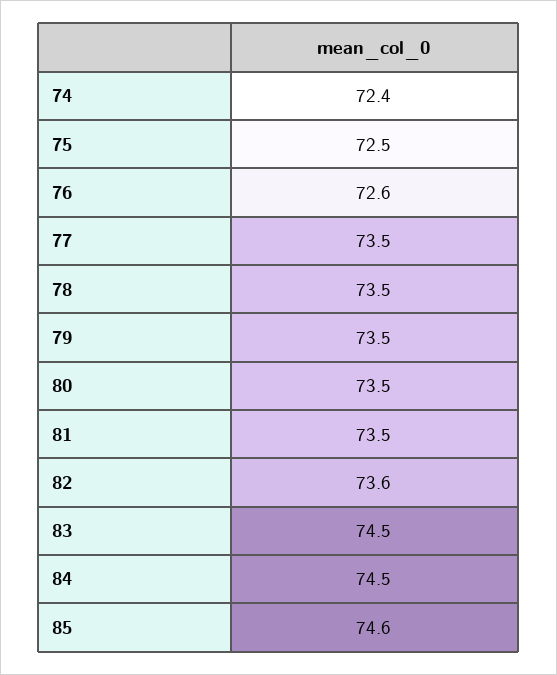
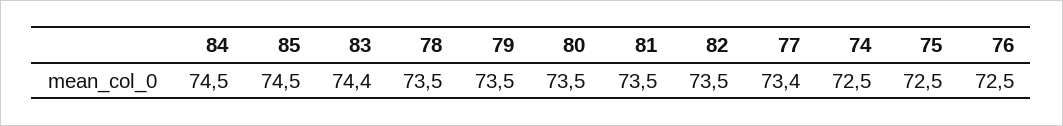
  {
-   "74": 72.4,
+   "74": 72.5,
    "75": 72.5,
-   "76": 72.6,
+   "76": 72.5,
-   "77": 73.5,
+   "77": 73.4,
    "78": 73.5,
    "79": 73.5,
    "80": 73.5,
    "81": 73.5,
-   "82": 73.6,
+   "82": 73.5,
-   "83": 74.5,
+   "83": 74.4,
    "84": 74.5,
-   "85": 74.6
+   "85": 74.5
  }

